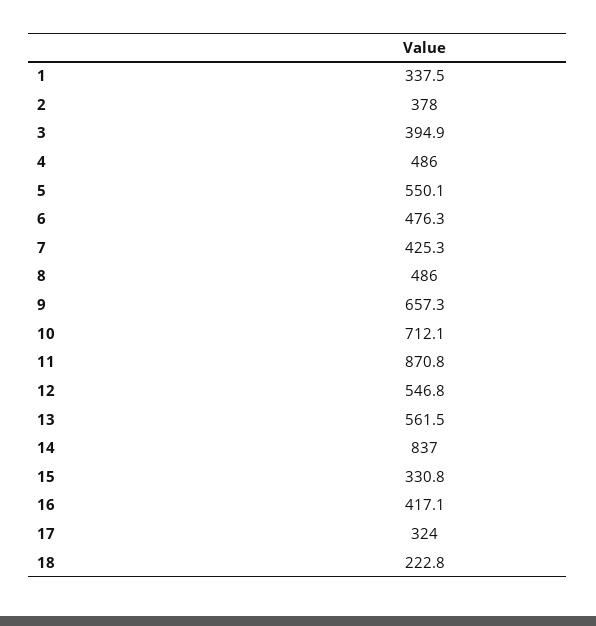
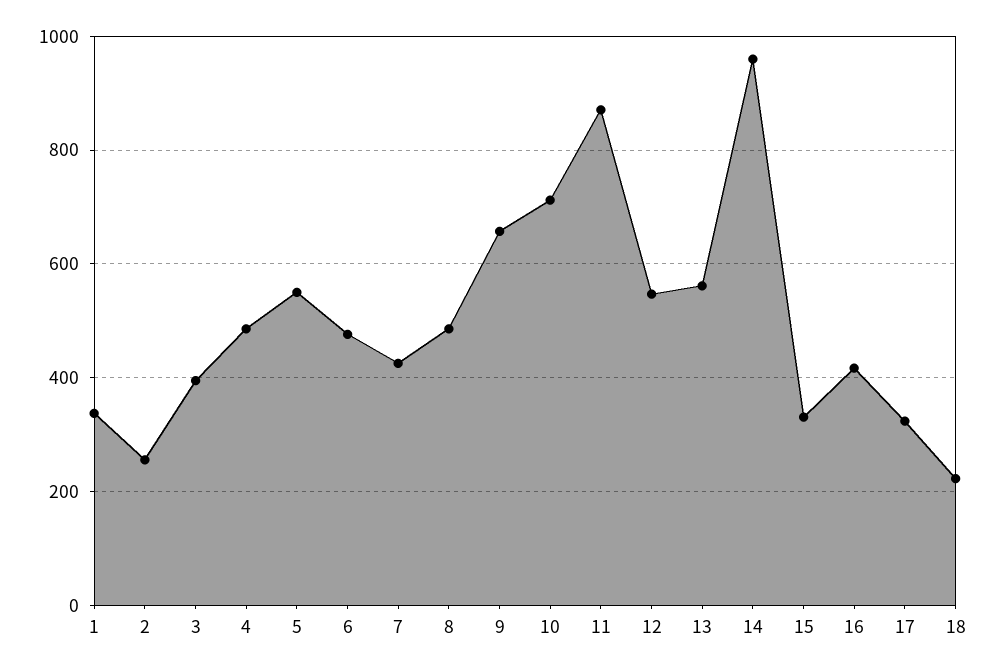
  {
    "1": 337.5,
-   "2": 378,
+   "2": 260,
    "3": 394.9,
    "4": 486,
    "5": 550.1,
    "6": 476.3,
    "7": 425.3,
    "8": 486,
    "9": 657.3,
    "10": 712.1,
    "11": 870.8,
    "12": 546.8,
    "13": 561.5,
-   "14": 837,
+   "14": 960,
    "15": 330.8,
    "16": 417.1,
    "17": 324,
    "18": 222.8
  }

